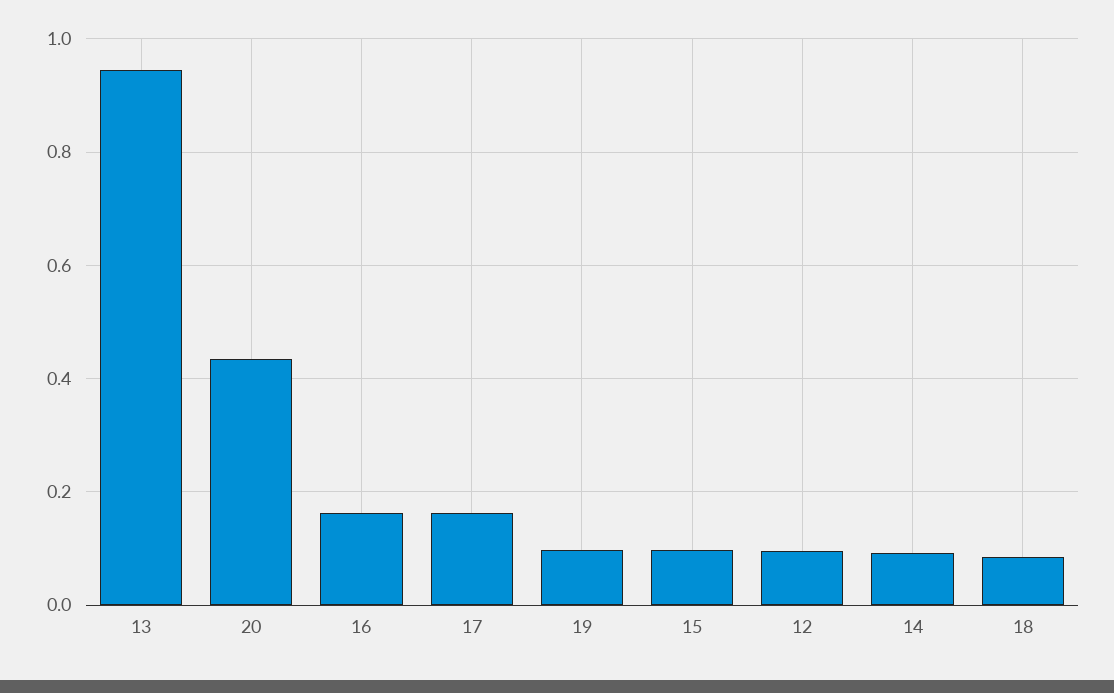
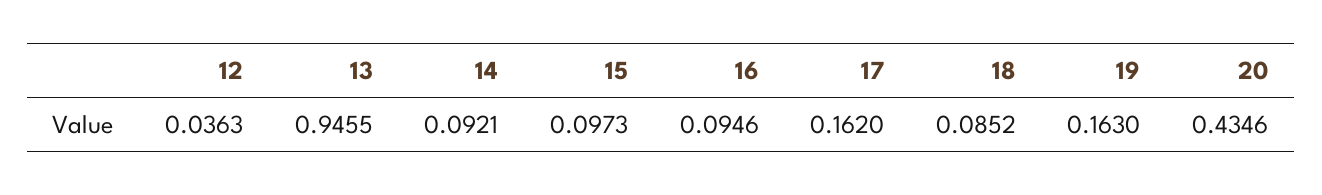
  {
    "13": 0.9455,
    "20": 0.4346,
-   "16": 0.16,
+   "16": 0.0946,
    "17": 0.162,
-   "19": 0.1,
+   "19": 0.163,
    "15": 0.0973,
-   "12": 0.1,
+   "12": 0.0363,
    "14": 0.0921,
    "18": 0.0852
  }

